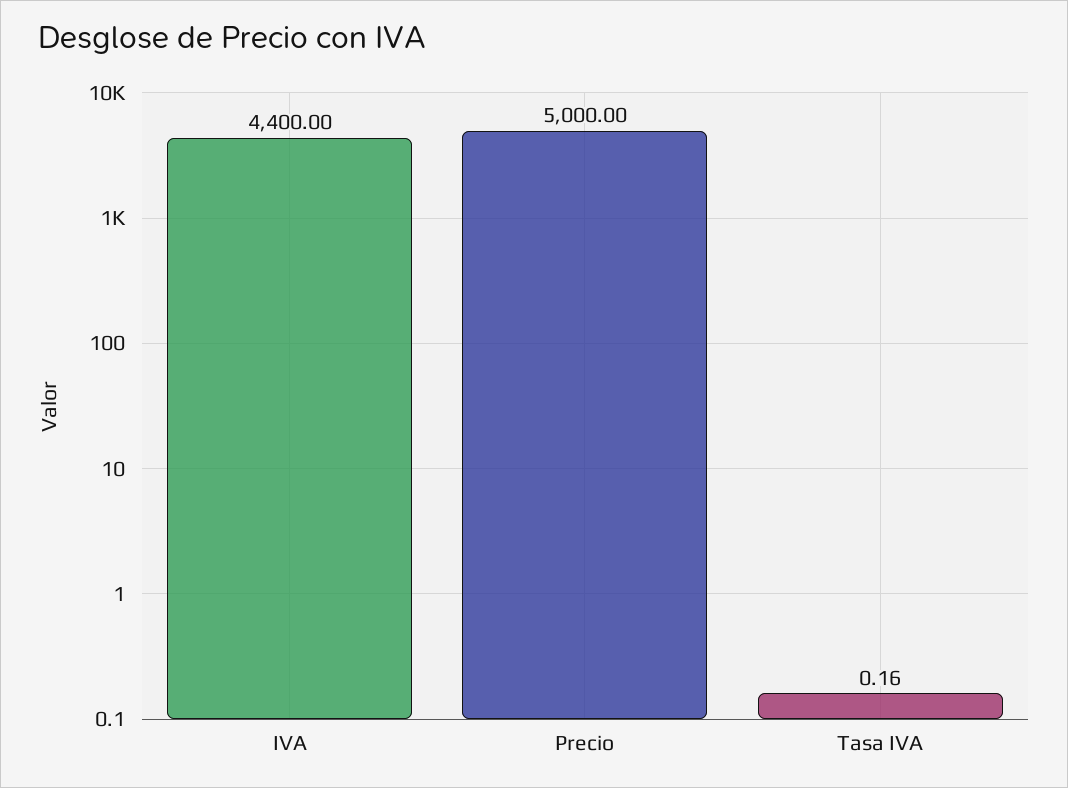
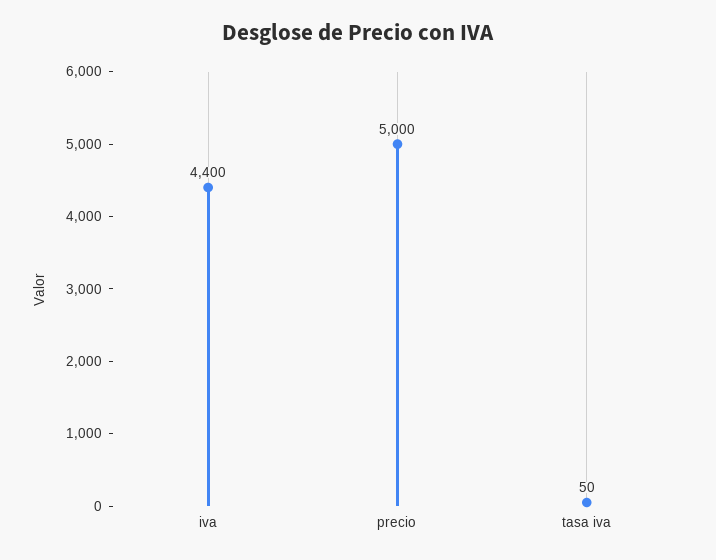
  {
    "IVA": 4400,
    "Precio": 5000,
-   "Tasa IVA": 0.16
+   "Tasa IVA": 50
  }

